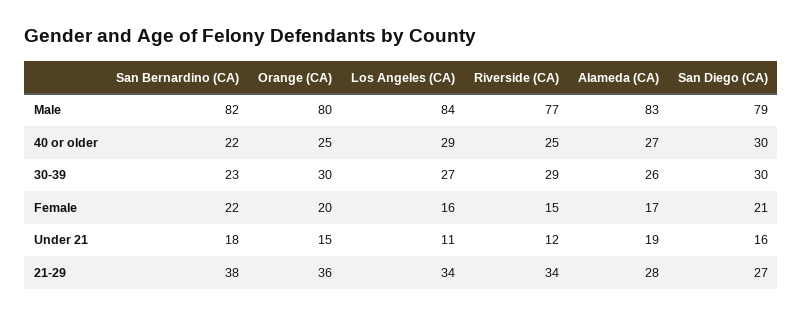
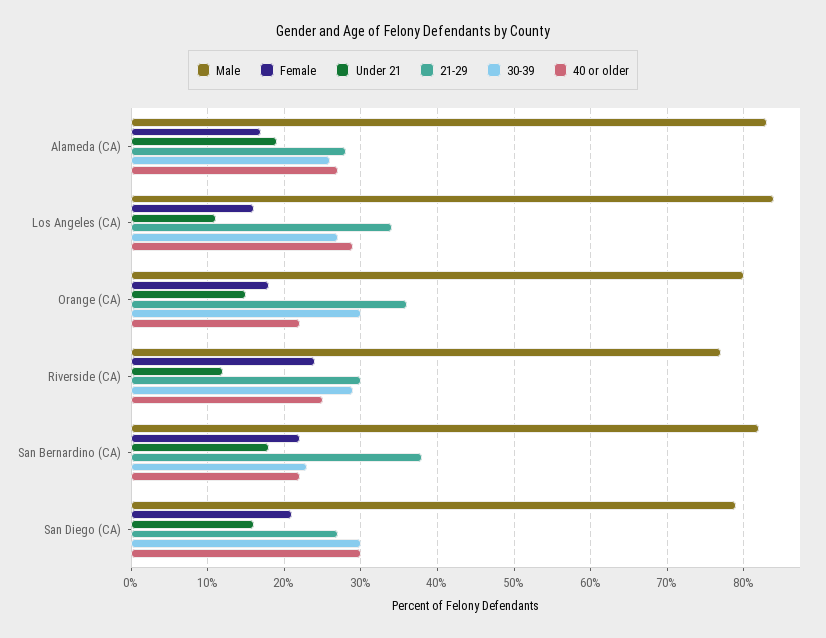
  {
    "Male": {
      "San Bernardino (CA)": 82,
      "Orange (CA)": 80,
      "Los Angeles (CA)": 84,
      "Riverside (CA)": 77,
      "Alameda (CA)": 83,
      "San Diego (CA)": 79
    },
    "40 or older": {
      "San Bernardino (CA)": 22,
-     "Orange (CA)": 25,
+     "Orange (CA)": 22,
      "Los Angeles (CA)": 29,
      "Riverside (CA)": 25,
      "Alameda (CA)": 27,
      "San Diego (CA)": 30
    },
    "30-39": {
      "San Bernardino (CA)": 23,
      "Orange (CA)": 30,
      "Los Angeles (CA)": 27,
      "Riverside (CA)": 29,
      "Alameda (CA)": 26,
      "San Diego (CA)": 30
    },
    "Female": {
      "San Bernardino (CA)": 22,
-     "Orange (CA)": 20,
+     "Orange (CA)": 18,
      "Los Angeles (CA)": 16,
-     "Riverside (CA)": 15,
+     "Riverside (CA)": 24,
      "Alameda (CA)": 17,
      "San Diego (CA)": 21
    },
    "Under 21": {
      "San Bernardino (CA)": 18,
      "Orange (CA)": 15,
      "Los Angeles (CA)": 11,
      "Riverside (CA)": 12,
      "Alameda (CA)": 19,
      "San Diego (CA)": 16
    },
    "21-29": {
      "San Bernardino (CA)": 38,
      "Orange (CA)": 36,
      "Los Angeles (CA)": 34,
-     "Riverside (CA)": 34,
+     "Riverside (CA)": 30,
      "Alameda (CA)": 28,
      "San Diego (CA)": 27
    }
  }

